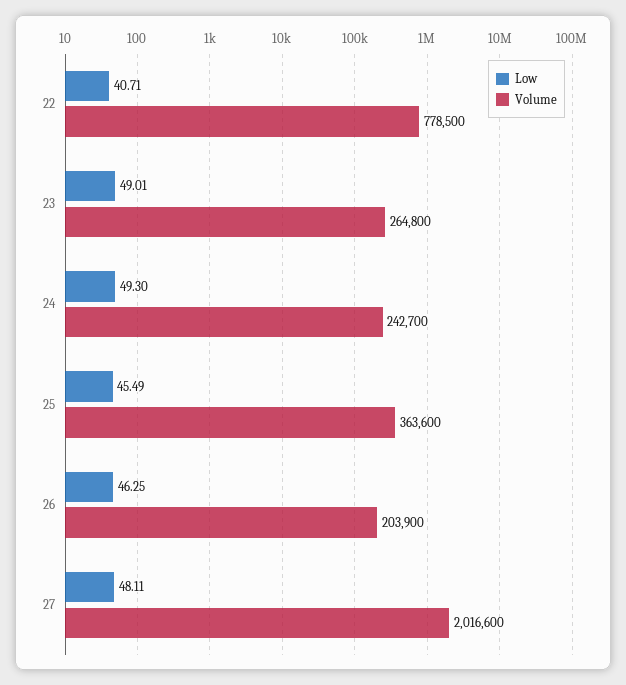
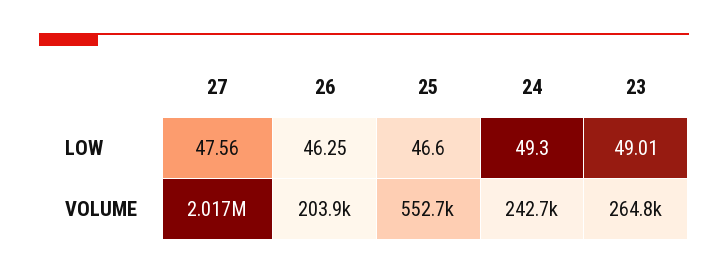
  {
    "Low": {
-     "22": 40.71,
      "23": 49.01,
      "24": 49.3,
-     "25": 45.49,
+     "25": 46.6,
      "26": 46.25,
-     "27": 48.11
+     "27": 47.56
    },
    "Volume": {
-     "22": 778500,
      "23": 264800,
      "24": 242700,
-     "25": 363600,
+     "25": 552700,
      "26": 203900,
      "27": 2016600
    }
  }

